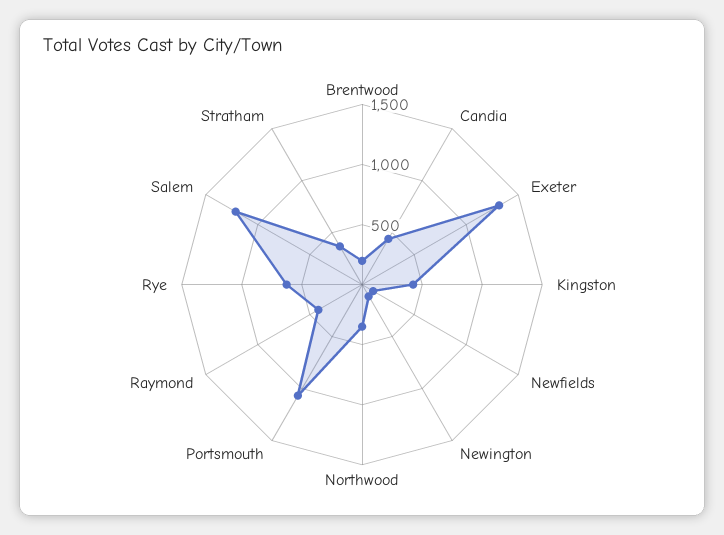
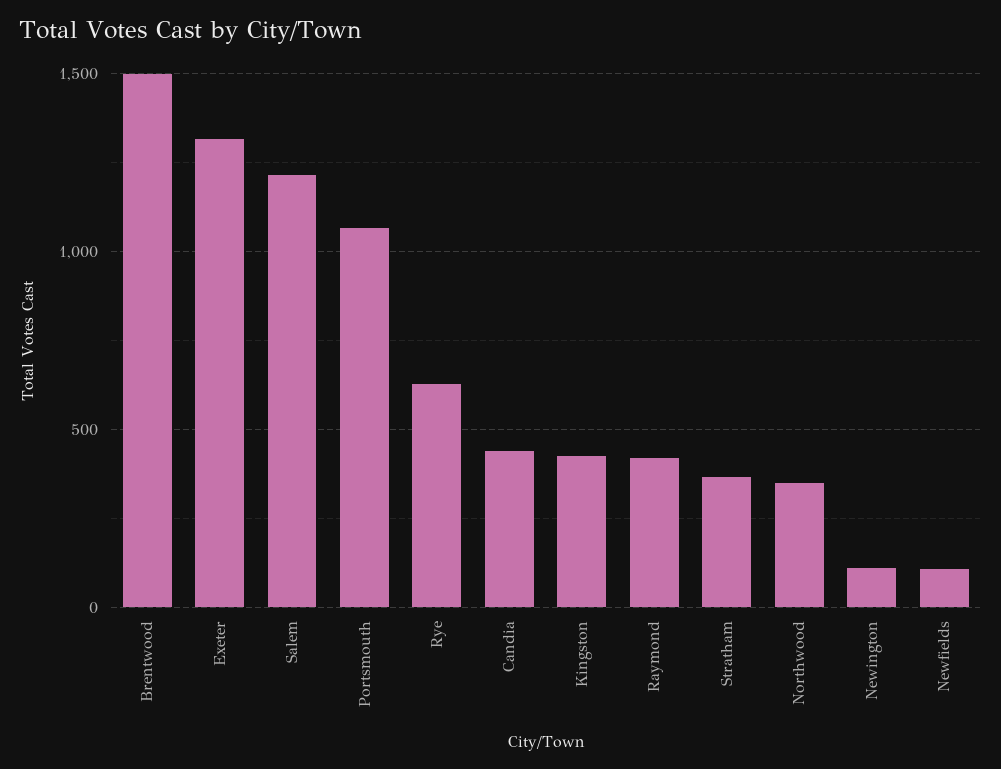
  {
-   "Brentwood": 200,
+   "Brentwood": 1500,
    "Candia": 450,
    "Exeter": 1300,
    "Kingston": 450,
    "Newfields": 100,
    "Newington": 100,
    "Northwood": 350,
    "Portsmouth": 1050,
    "Raymond": 400,
    "Rye": 650,
    "Salem": 1200,
    "Stratham": 350
  }

